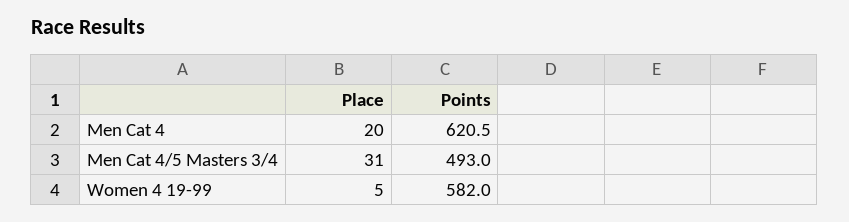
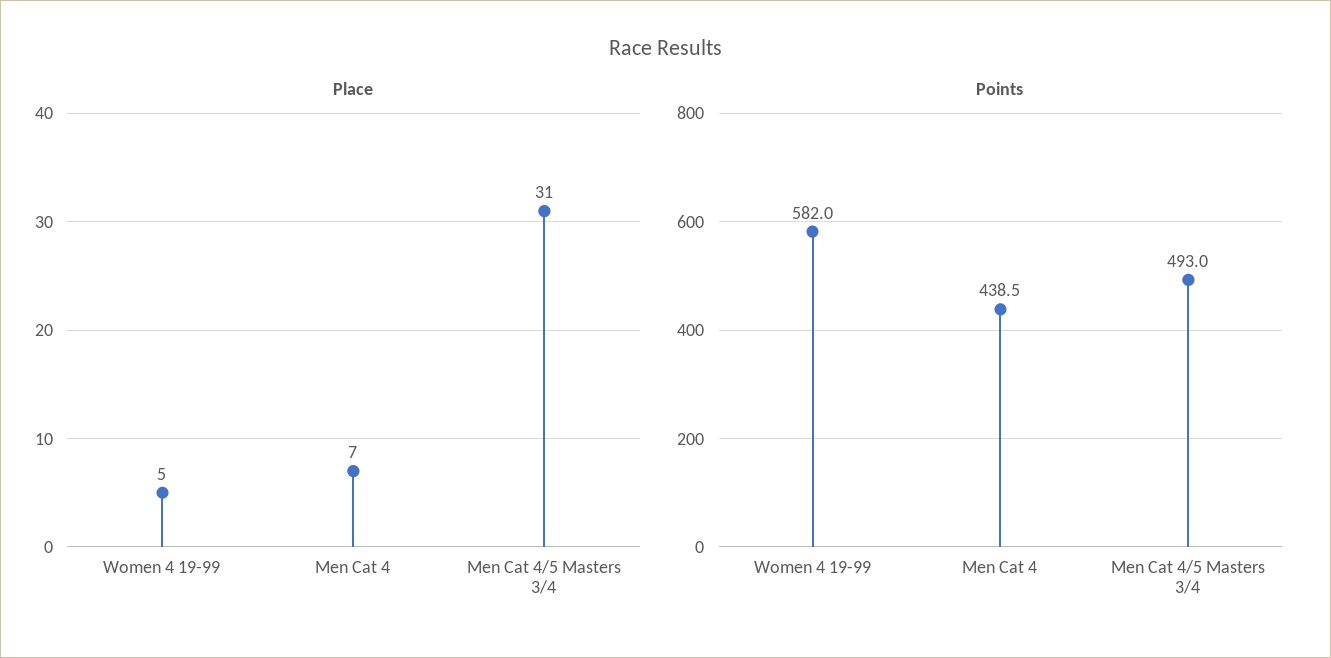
  {
    "Place": {
-     "Men Cat 4": 20,
+     "Men Cat 4": 7,
      "Men Cat 4/5 Masters 3/4": 31,
      "Women 4 19-99": 5
    },
    "Points": {
-     "Men Cat 4": 620.5,
+     "Men Cat 4": 438.5,
      "Men Cat 4/5 Masters 3/4": 493,
      "Women 4 19-99": 582
    }
  }

